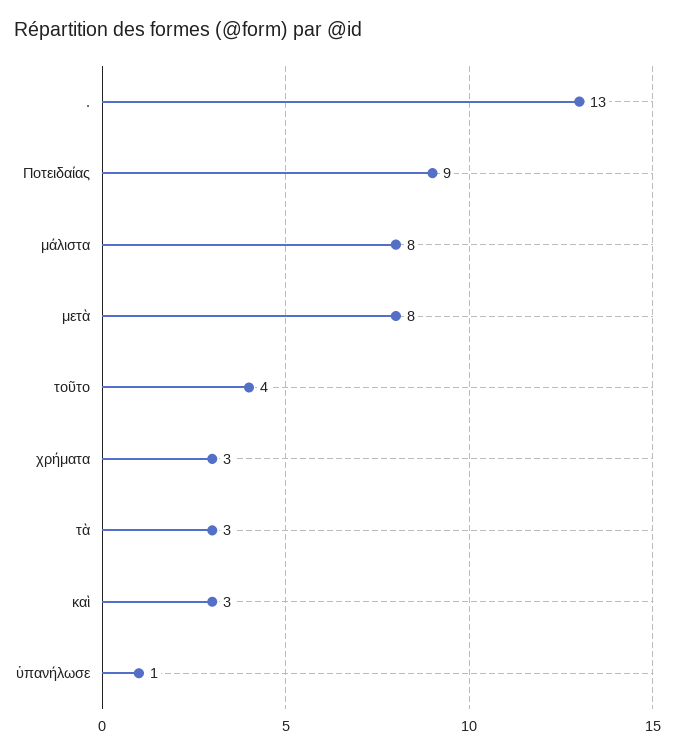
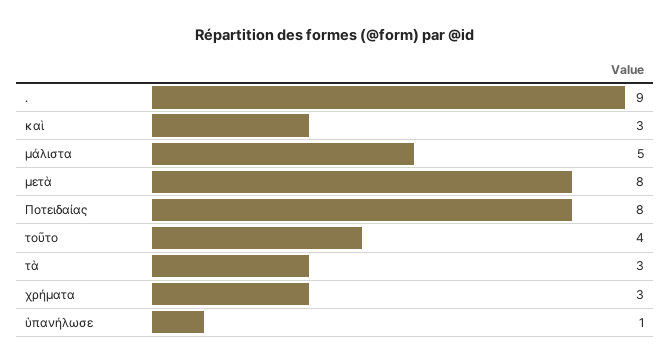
  {
-   ".": 13,
+   ".": 9,
-   "Ποτειδαίας": 9,
+   "Ποτειδαίας": 8,
-   "μάλιστα": 8,
+   "μάλιστα": 5,
    "μετὰ": 8,
    "τοῦτο": 4,
    "χρήματα": 3,
    "τὰ": 3,
    "καὶ": 3,
    "ὑπανήλωσε": 1
  }

